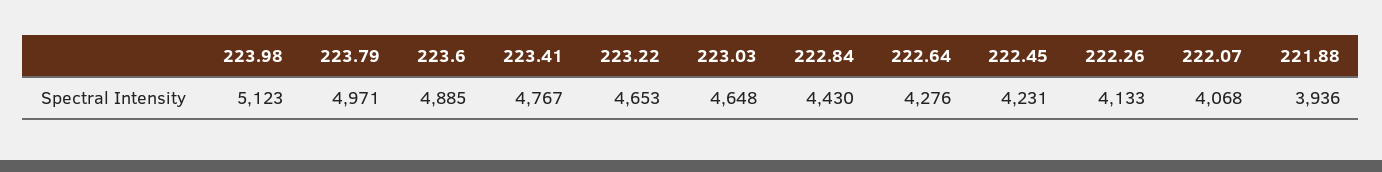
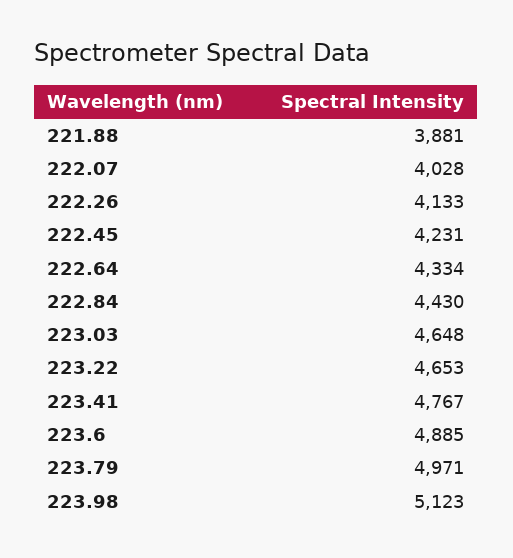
  {
    "223.98": 5123,
    "223.79": 4971,
    "223.6": 4885,
    "223.41": 4767,
    "223.22": 4653,
    "223.03": 4648,
    "222.84": 4430,
-   "222.64": 4276,
+   "222.64": 4334,
    "222.45": 4231,
    "222.26": 4133,
-   "222.07": 4068,
+   "222.07": 4028,
-   "221.88": 3936
+   "221.88": 3881
  }

